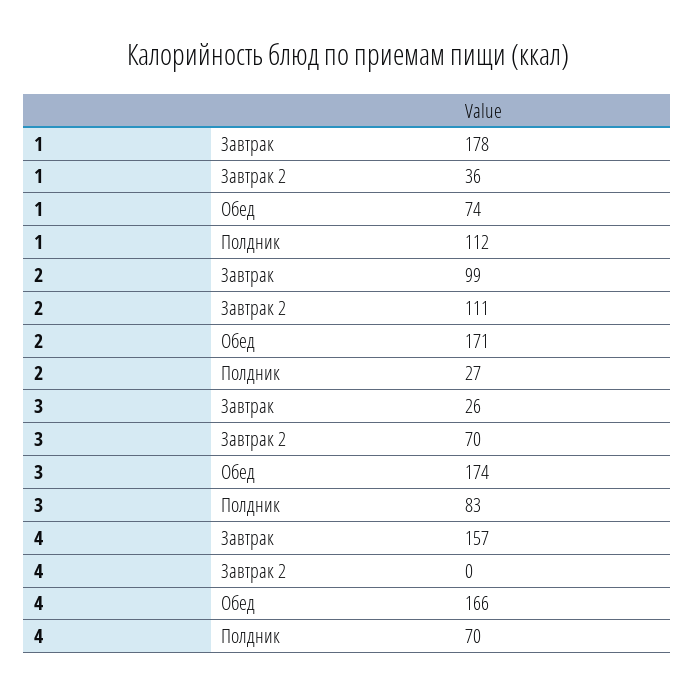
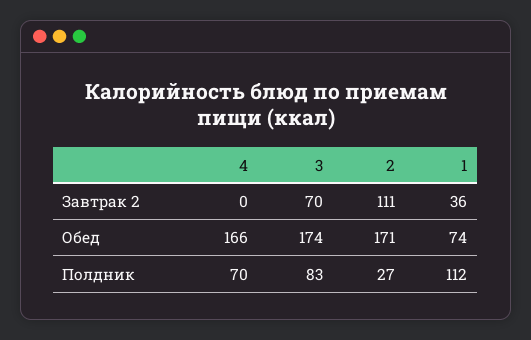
  {
    "1": {
-     "Завтрак": 178,
      "Завтрак 2": 36,
      "Обед": 74,
      "Полдник": 112
    },
    "2": {
-     "Завтрак": 99,
      "Завтрак 2": 111,
      "Обед": 171,
      "Полдник": 27
    },
    "3": {
-     "Завтрак": 26,
      "Завтрак 2": 70,
      "Обед": 174,
      "Полдник": 83
    },
    "4": {
-     "Завтрак": 157,
      "Завтрак 2": 0,
      "Обед": 166,
      "Полдник": 70
    }
  }

